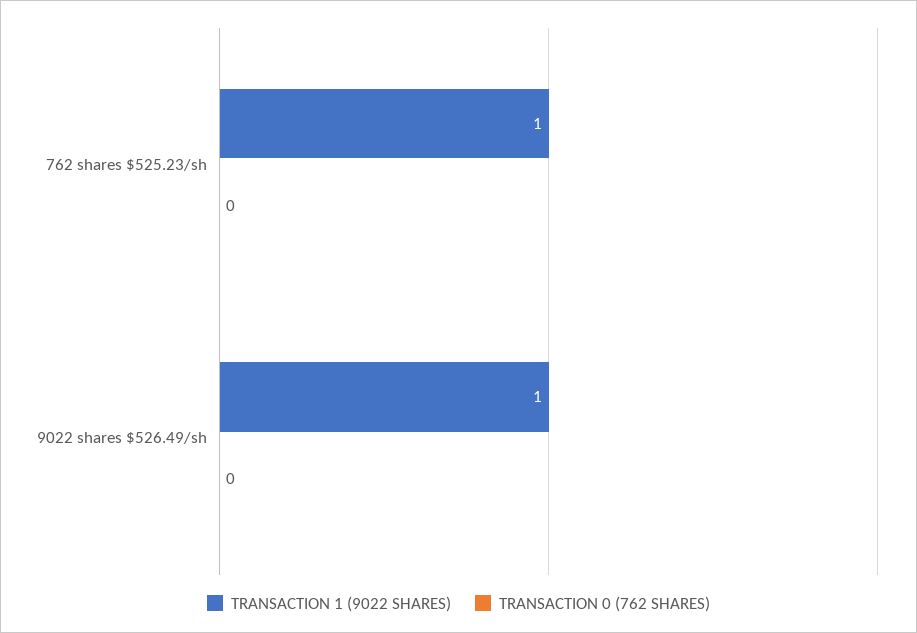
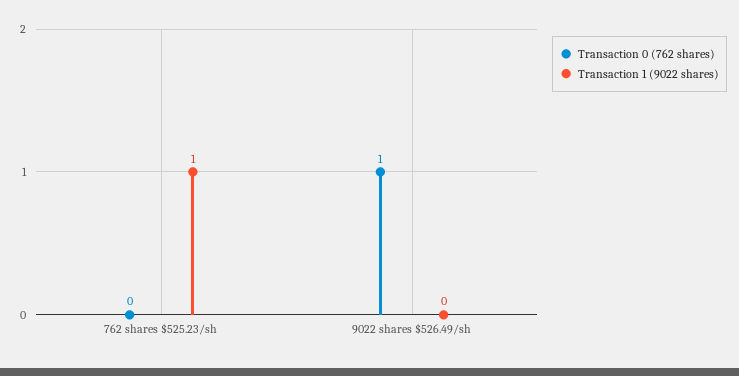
  {
    "TRANSACTION 1 (9022 SHARES)": {
      "762 shares $525.23/sh": 1,
-     "9022 shares $526.49/sh": 1
+     "9022 shares $526.49/sh": 0
    },
    "TRANSACTION 0 (762 SHARES)": {
      "762 shares $525.23/sh": 0,
-     "9022 shares $526.49/sh": 0
+     "9022 shares $526.49/sh": 1
    }
  }

